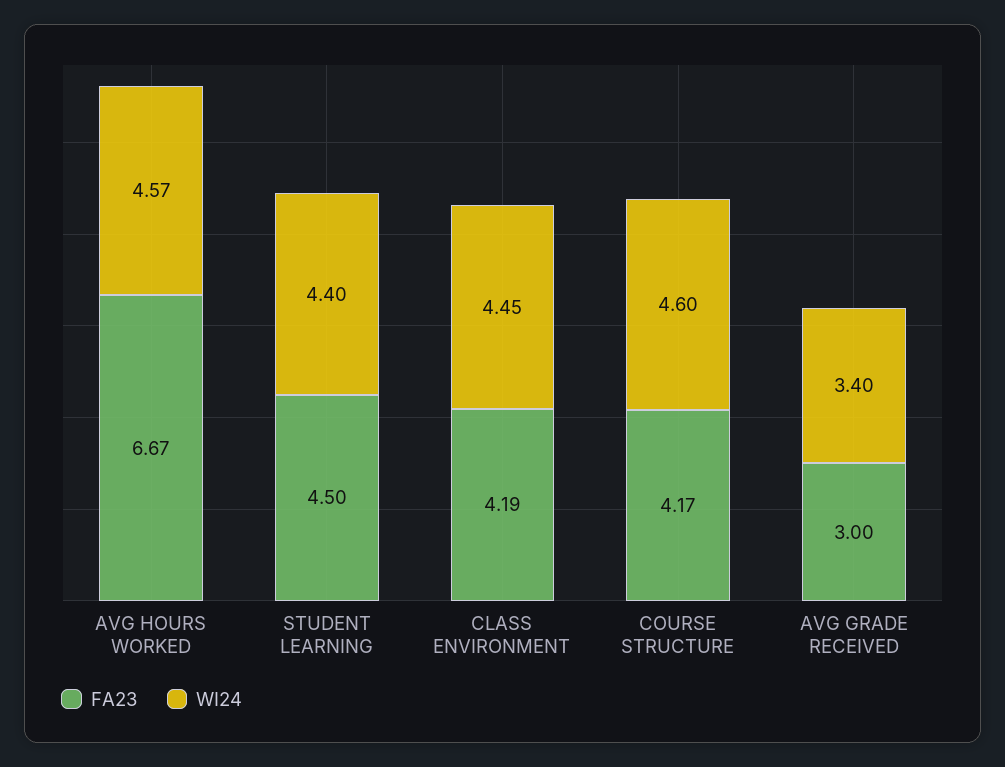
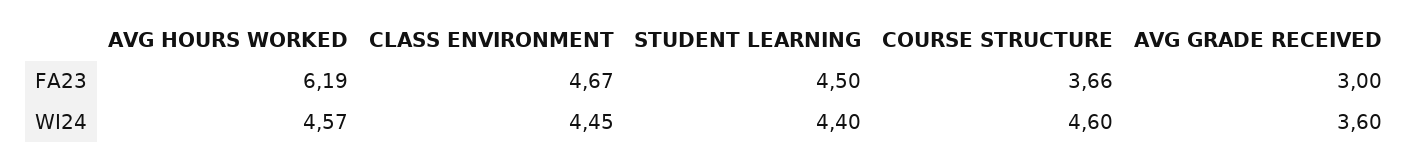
  {
    "FA23": {
-     "AVG HOURS WORKED": 6.67,
+     "AVG HOURS WORKED": 6.19,
      "STUDENT LEARNING": 4.5,
-     "CLASS ENVIRONMENT": 4.19,
+     "CLASS ENVIRONMENT": 4.67,
-     "COURSE STRUCTURE": 4.17,
+     "COURSE STRUCTURE": 3.66,
      "AVG GRADE RECEIVED": 3
    },
    "WI24": {
      "AVG HOURS WORKED": 4.57,
      "STUDENT LEARNING": 4.4,
      "CLASS ENVIRONMENT": 4.45,
      "COURSE STRUCTURE": 4.6,
-     "AVG GRADE RECEIVED": 3.4
+     "AVG GRADE RECEIVED": 3.6
    }
  }

